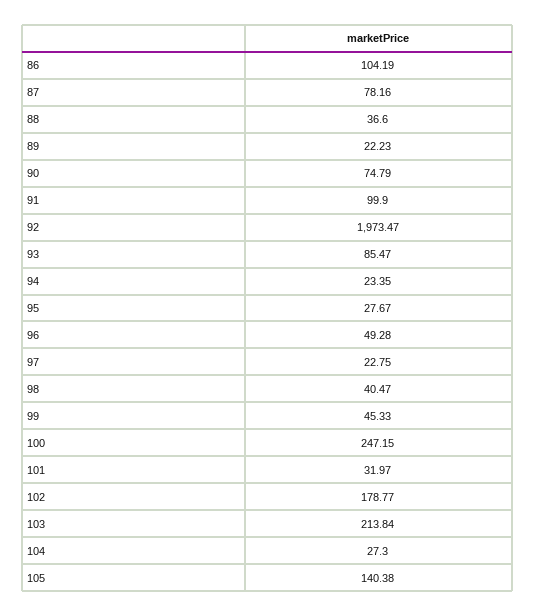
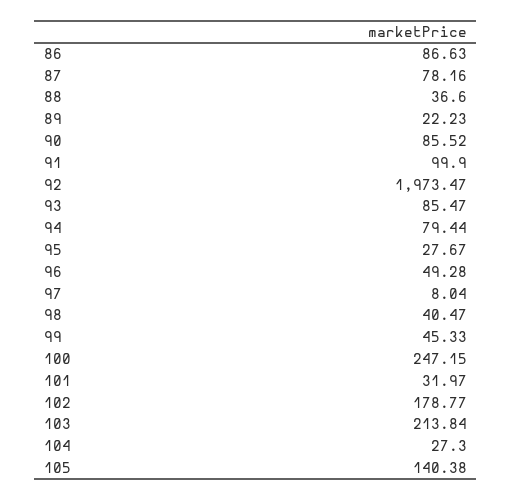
  {
-   "86": 104.19,
+   "86": 86.63,
    "87": 78.16,
    "88": 36.6,
    "89": 22.23,
-   "90": 74.79,
+   "90": 85.52,
    "91": 99.9,
    "92": 1973.47,
    "93": 85.47,
-   "94": 23.35,
+   "94": 79.44,
    "95": 27.67,
    "96": 49.28,
-   "97": 22.75,
+   "97": 8.04,
    "98": 40.47,
    "99": 45.33,
    "100": 247.15,
    "101": 31.97,
    "102": 178.77,
    "103": 213.84,
    "104": 27.3,
    "105": 140.38
  }

